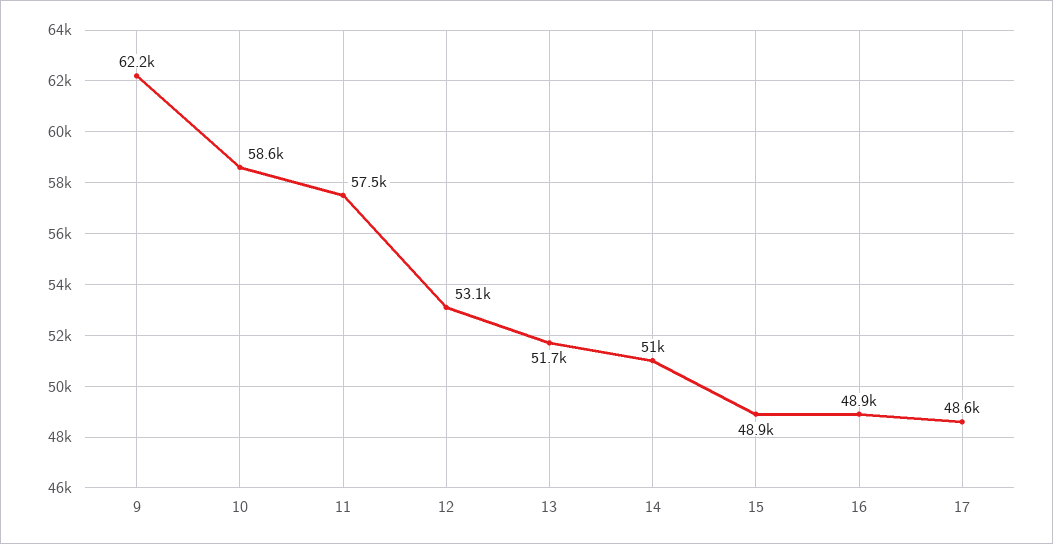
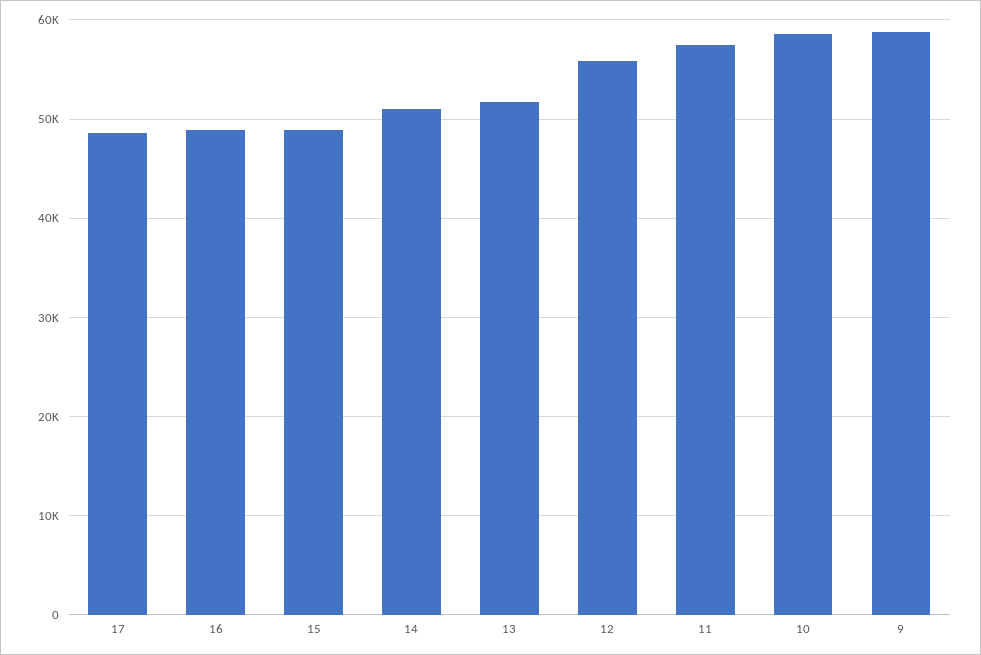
  {
-   "9": 62200,
+   "9": 59000,
    "10": 58600,
    "11": 57500,
-   "12": 53100,
+   "12": 56000,
    "13": 51700,
    "14": 51000,
    "15": 48900,
    "16": 48900,
    "17": 48600
  }

